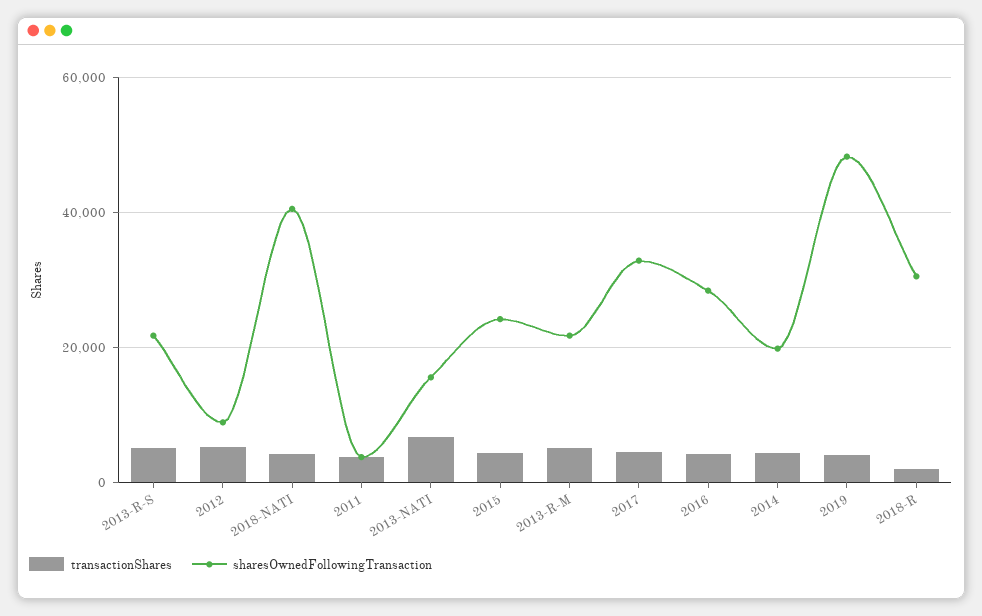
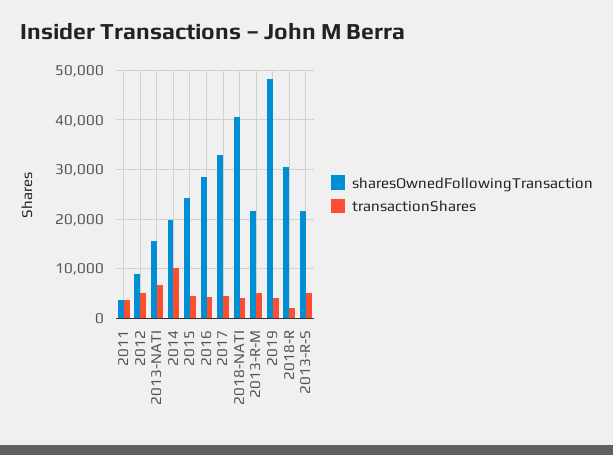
  {
    "transactionShares": {
      "2013-R-S": 6000,
      "2012": 6000,
      "2018-NATI": 4000,
      "2011": 4000,
      "2013-NATI": 6000,
      "2015": 4000,
      "2013-R-M": 6000,
      "2017": 4000,
      "2016": 4000,
-     "2014": 4000,
+     "2014": 10000,
      "2019": 4000,
      "2018-R": 2000
    },
    "sharesOwnedFollowingTransaction": {
      "2013-R-S": 22000,
      "2012": 8000,
      "2018-NATI": 40000,
      "2011": 4000,
      "2013-NATI": 16000,
      "2015": 24000,
      "2013-R-M": 22000,
      "2017": 32000,
      "2016": 28000,
      "2014": 20000,
      "2019": 48000,
      "2018-R": 30000
    }
  }

